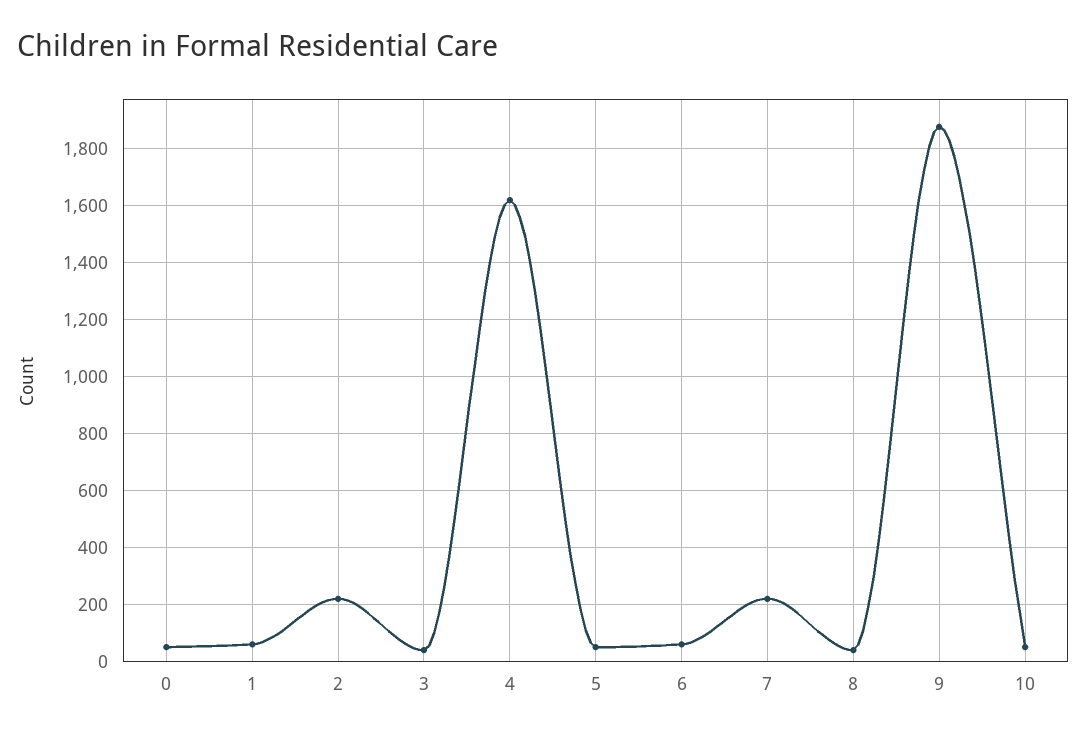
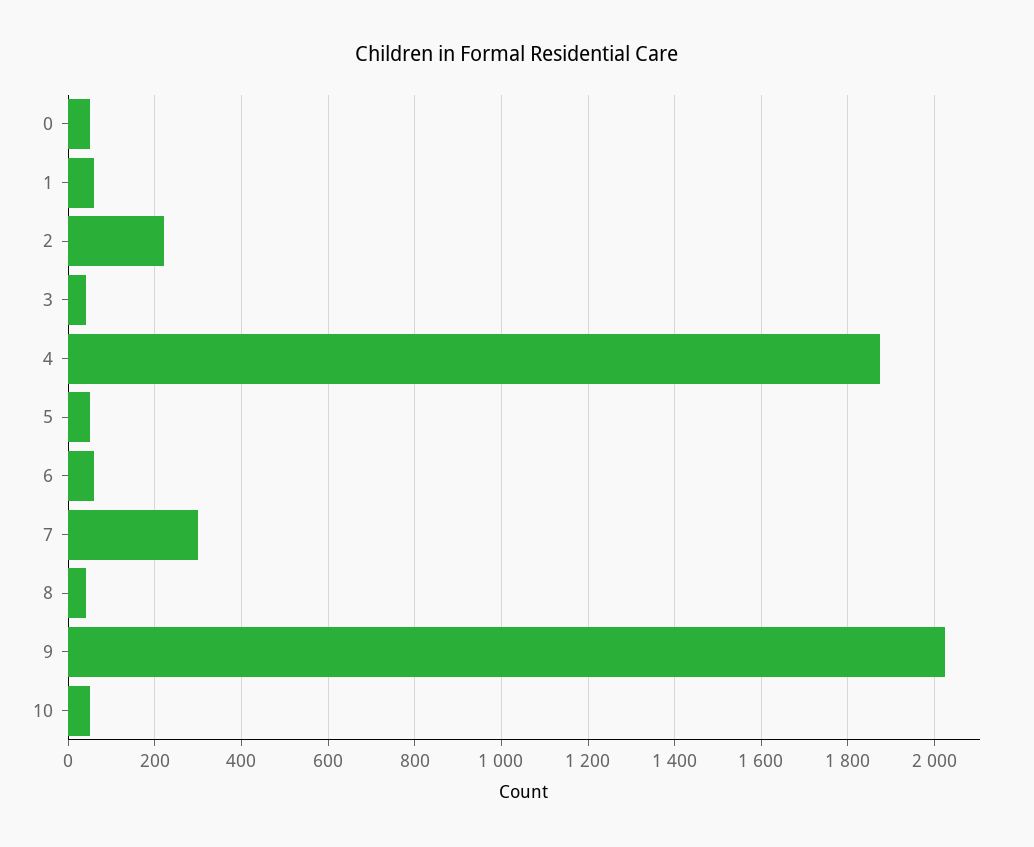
  {
    "0": 60,
    "1": 60,
    "2": 220,
    "3": 40,
-   "4": 1625,
+   "4": 1880,
    "5": 60,
    "6": 60,
-   "7": 225,
+   "7": 300,
    "8": 40,
-   "9": 1875,
+   "9": 2020,
    "10": 60
  }

